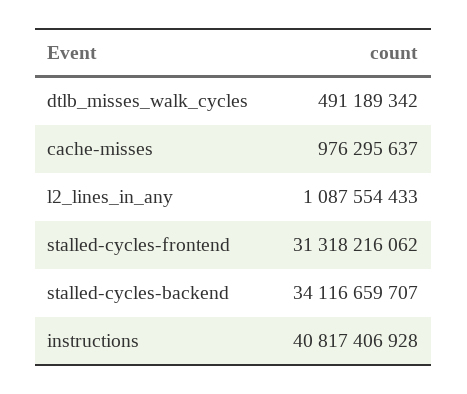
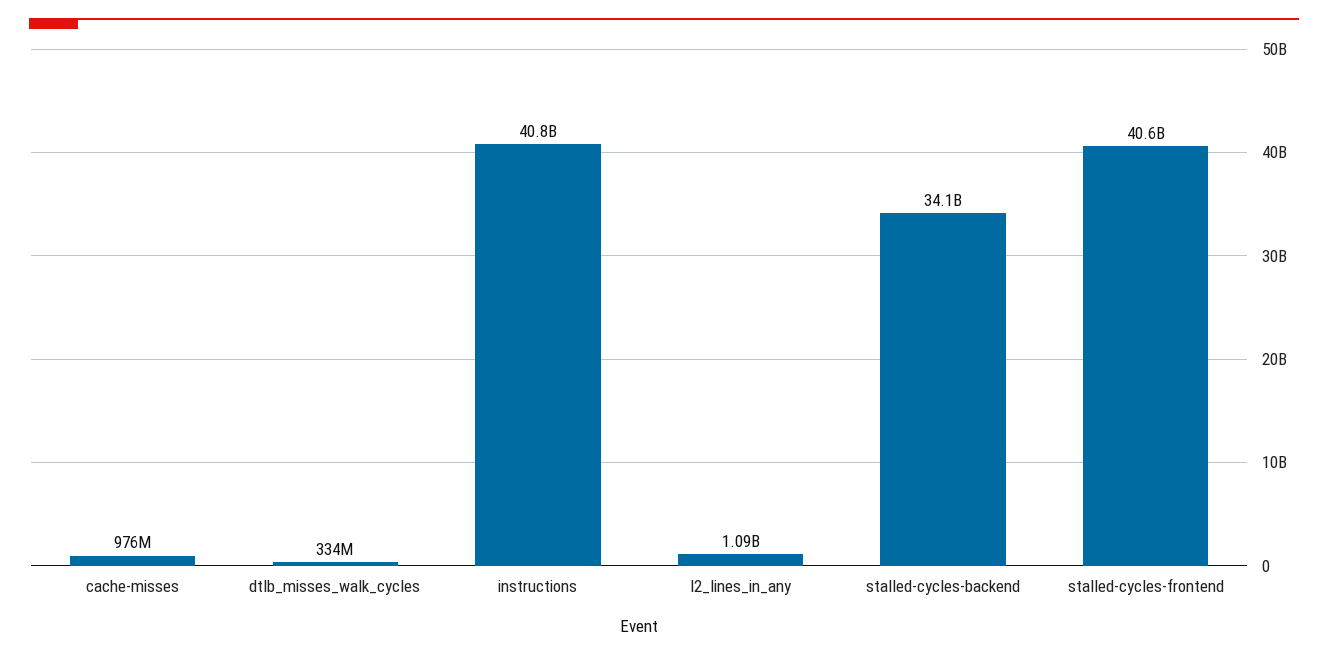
  {
-   "dtlb_misses_walk_cycles": 491189342,
+   "dtlb_misses_walk_cycles": 334000000,
    "cache-misses": 976295637,
    "l2_lines_in_any": 1087554433,
-   "stalled-cycles-frontend": 31318216062,
+   "stalled-cycles-frontend": 40600000000,
    "stalled-cycles-backend": 34116659707,
    "instructions": 40817406928
  }

